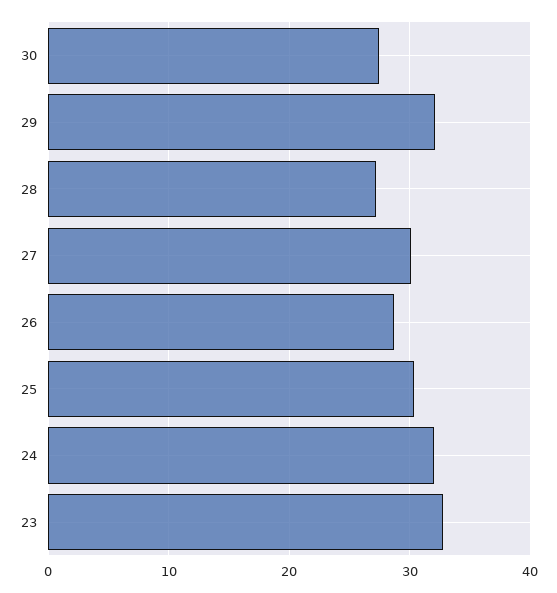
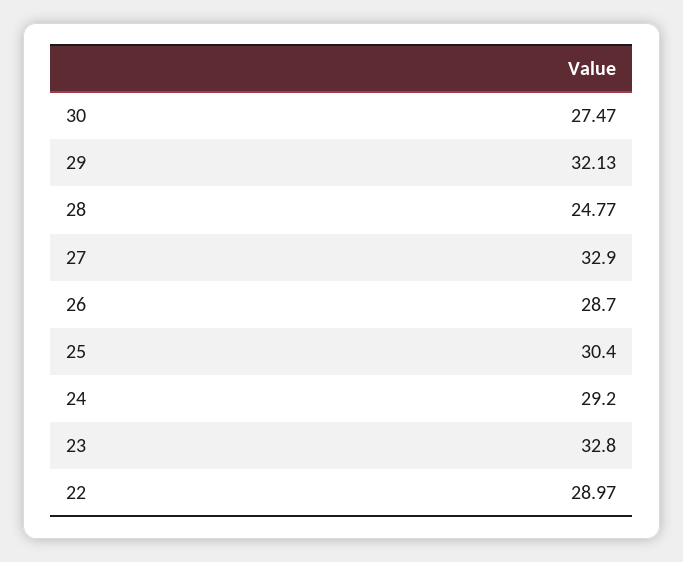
  {
    "30": 27.47,
    "29": 32.13,
-   "28": 27,
+   "28": 24.77,
-   "27": 30,
+   "27": 32.9,
    "26": 28.7,
    "25": 30.4,
-   "24": 32,
+   "24": 29.2,
-   "23": 32.8
+   "23": 32.8,
+   "22": 28.97
  }

